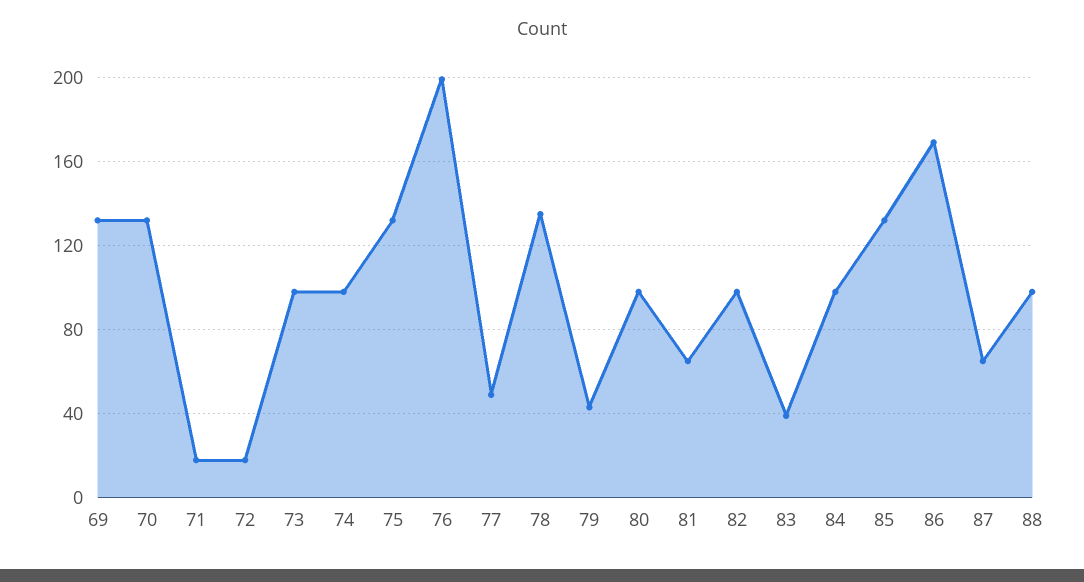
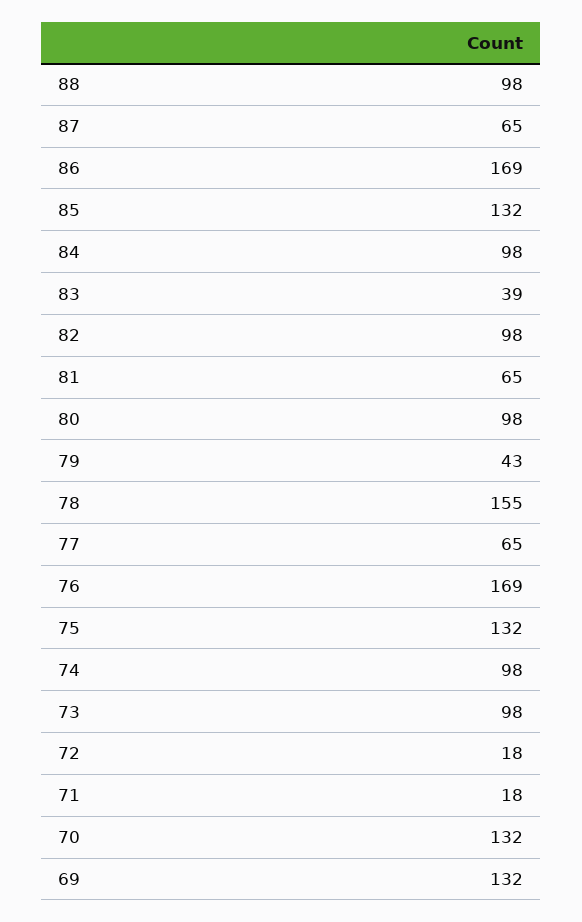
  {
    "69": 132,
    "70": 132,
    "71": 18,
    "72": 18,
    "73": 98,
    "74": 98,
    "75": 132,
-   "76": 200,
+   "76": 169,
-   "77": 50,
+   "77": 65,
-   "78": 135,
+   "78": 155,
    "79": 43,
    "80": 98,
    "81": 65,
    "82": 98,
    "83": 39,
    "84": 98,
    "85": 132,
    "86": 169,
    "87": 65,
    "88": 98
  }

